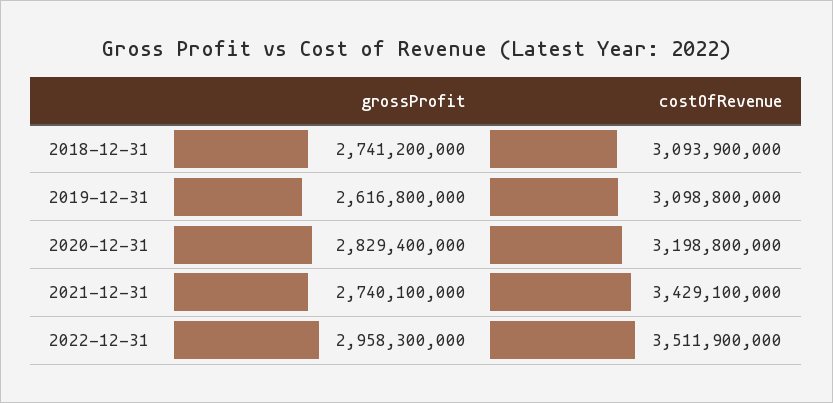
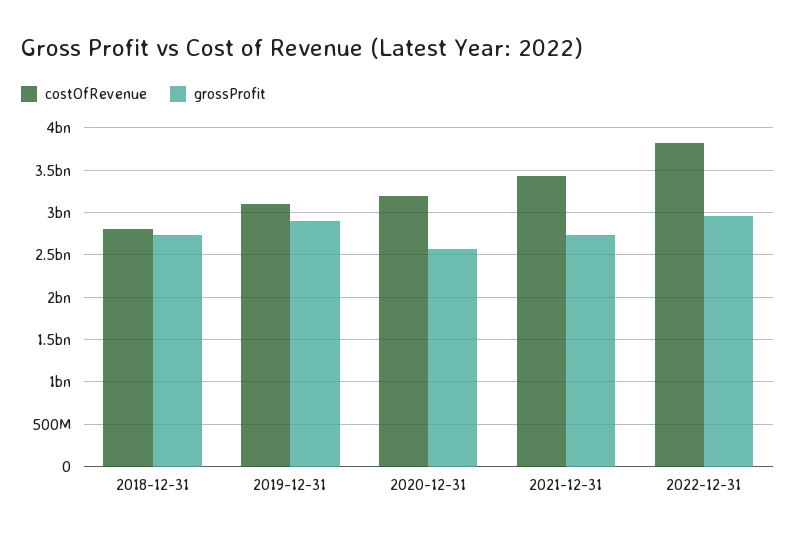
  {
    "grossProfit": {
      "2018-12-31": 2741200000,
-     "2019-12-31": 2616800000,
+     "2019-12-31": 2900000000,
-     "2020-12-31": 2829400000,
+     "2020-12-31": 2600000000,
      "2021-12-31": 2740100000,
      "2022-12-31": 2958300000
    },
    "costOfRevenue": {
-     "2018-12-31": 3093900000,
+     "2018-12-31": 2800000000,
      "2019-12-31": 3098800000,
      "2020-12-31": 3198800000,
      "2021-12-31": 3429100000,
-     "2022-12-31": 3511900000
+     "2022-12-31": 3800000000
    }
  }

